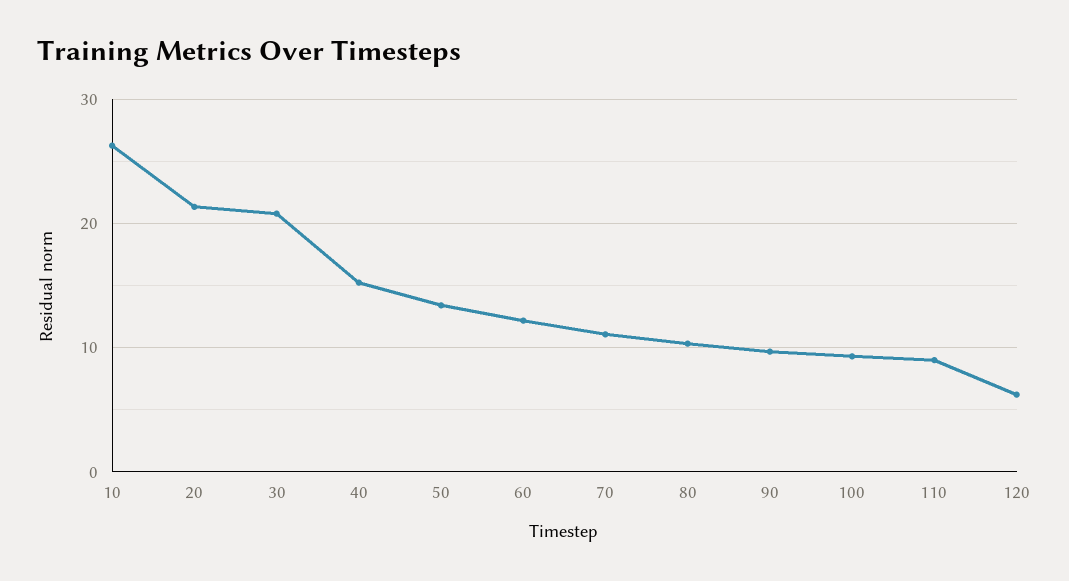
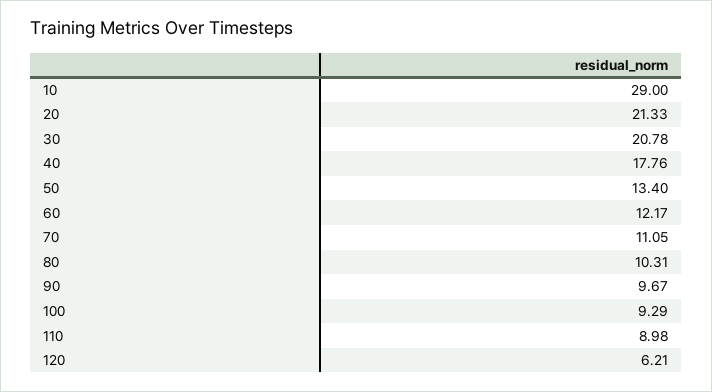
  {
-   "10": 26,
+   "10": 29,
    "20": 21.33,
    "30": 20.78,
-   "40": 15,
+   "40": 17.76,
    "50": 13.4,
    "60": 12.17,
    "70": 11.05,
    "80": 10.31,
    "90": 9.67,
    "100": 9.29,
    "110": 8.98,
    "120": 6.21
  }

